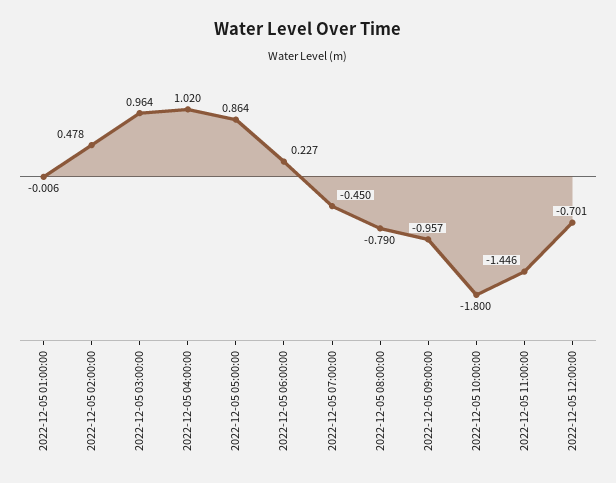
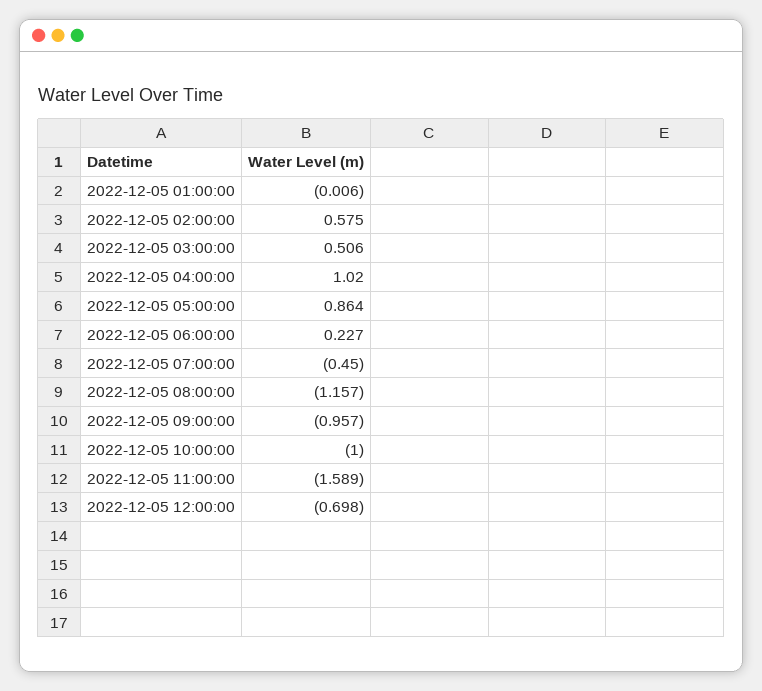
  {
    "2022-12-05 01:00:00": -0.006,
-   "2022-12-05 02:00:00": 0.478,
+   "2022-12-05 02:00:00": 0.575,
-   "2022-12-05 03:00:00": 0.964,
+   "2022-12-05 03:00:00": 0.506,
    "2022-12-05 04:00:00": 1.02,
    "2022-12-05 05:00:00": 0.864,
    "2022-12-05 06:00:00": 0.227,
    "2022-12-05 07:00:00": -0.45,
-   "2022-12-05 08:00:00": -0.79,
+   "2022-12-05 08:00:00": -1.157,
    "2022-12-05 09:00:00": -0.957,
-   "2022-12-05 10:00:00": -1.8,
+   "2022-12-05 10:00:00": -1,
-   "2022-12-05 11:00:00": -1.446,
+   "2022-12-05 11:00:00": -1.589,
-   "2022-12-05 12:00:00": -0.701
+   "2022-12-05 12:00:00": -0.698
  }

